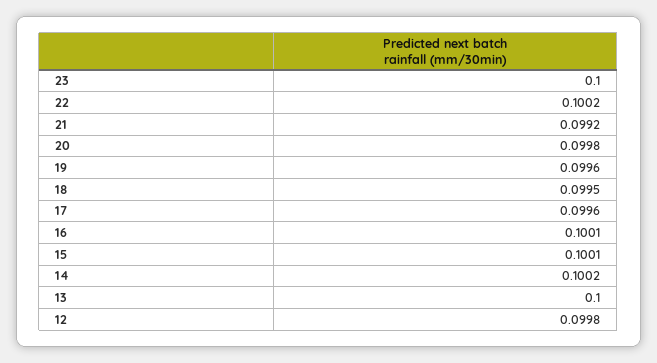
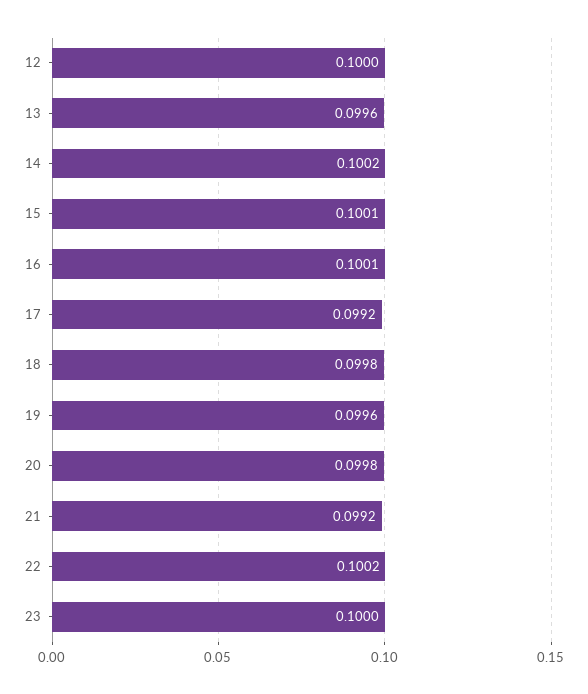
  {
    "23": 0.1,
    "22": 0.1002,
    "21": 0.0992,
    "20": 0.0998,
    "19": 0.0996,
-   "18": 0.0995,
+   "18": 0.0998,
-   "17": 0.0996,
+   "17": 0.0992,
    "16": 0.1001,
    "15": 0.1001,
    "14": 0.1002,
-   "13": 0.1,
+   "13": 0.0996,
-   "12": 0.0998
+   "12": 0.1
  }

